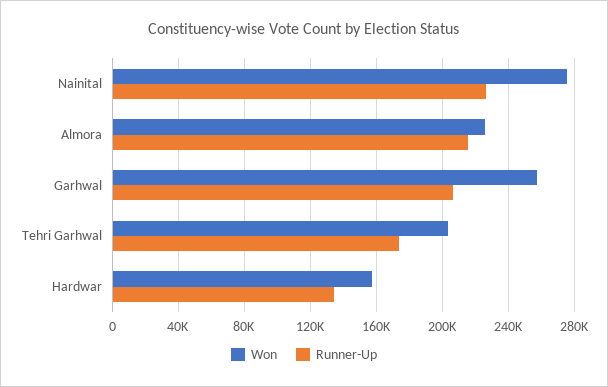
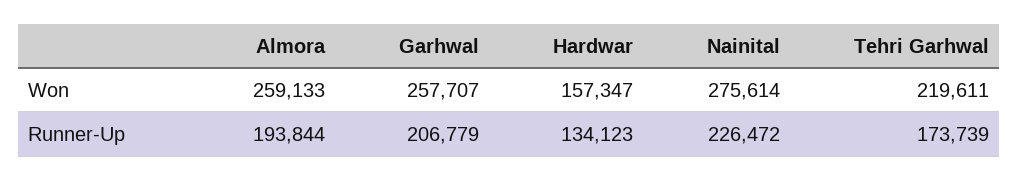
  {
    "Won": {
      "Nainital": 275614,
-     "Almora": 225000,
+     "Almora": 259133,
      "Garhwal": 257707,
-     "Tehri Garhwal": 205000,
+     "Tehri Garhwal": 219611,
      "Hardwar": 157347
    },
    "Runner-Up": {
      "Nainital": 226472,
-     "Almora": 215000,
+     "Almora": 193844,
      "Garhwal": 206779,
      "Tehri Garhwal": 173739,
      "Hardwar": 134123
    }
  }

